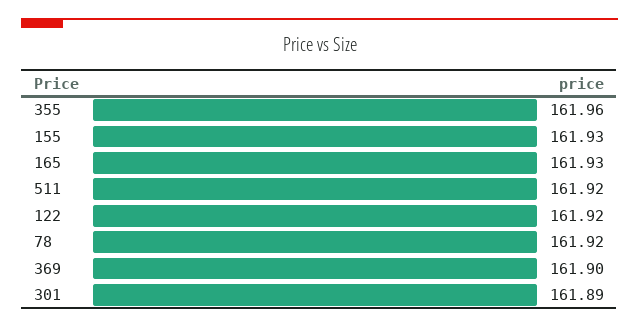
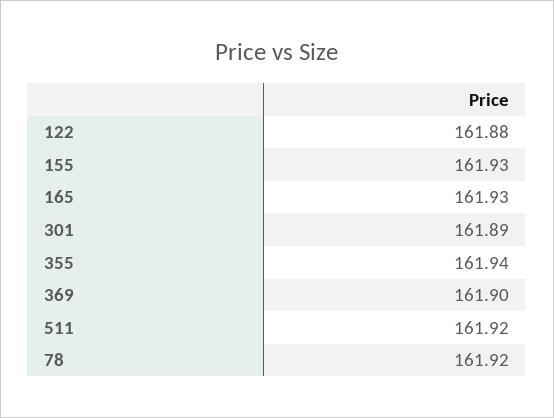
  {
-   "355": 161.96,
+   "355": 161.94,
    "155": 161.93,
    "165": 161.93,
    "511": 161.92,
-   "122": 161.92,
+   "122": 161.88,
    "78": 161.92,
    "369": 161.9,
    "301": 161.89
  }

